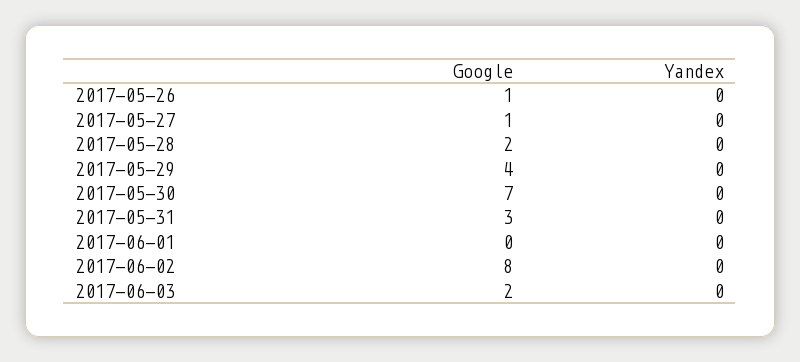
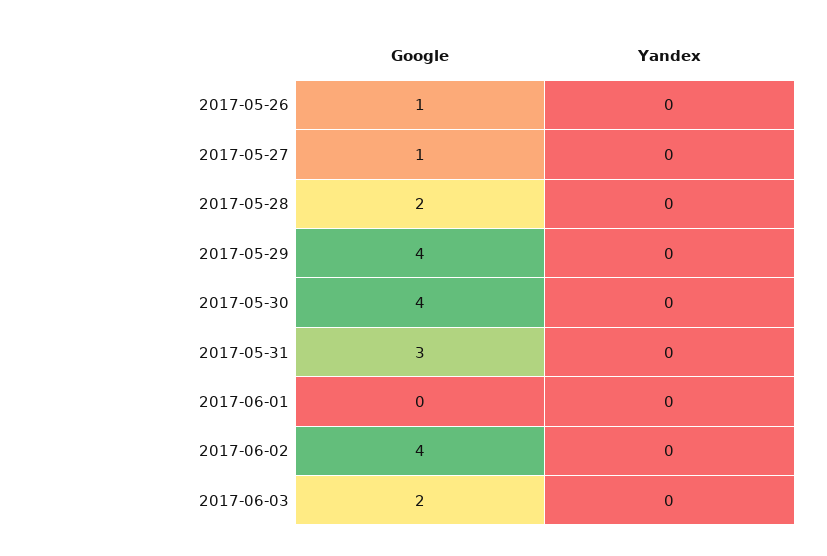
  {
    "Google": {
      "2017-05-26": 1,
      "2017-05-27": 1,
      "2017-05-28": 2,
      "2017-05-29": 4,
-     "2017-05-30": 7,
+     "2017-05-30": 4,
      "2017-05-31": 3,
      "2017-06-01": 0,
-     "2017-06-02": 8,
+     "2017-06-02": 4,
      "2017-06-03": 2
    },
    "Yandex": {
      "2017-05-26": 0,
      "2017-05-27": 0,
      "2017-05-28": 0,
      "2017-05-29": 0,
      "2017-05-30": 0,
      "2017-05-31": 0,
      "2017-06-01": 0,
      "2017-06-02": 0,
      "2017-06-03": 0
    }
  }

